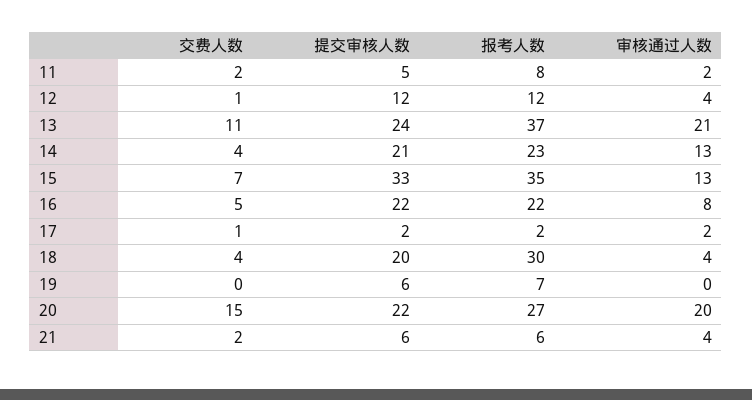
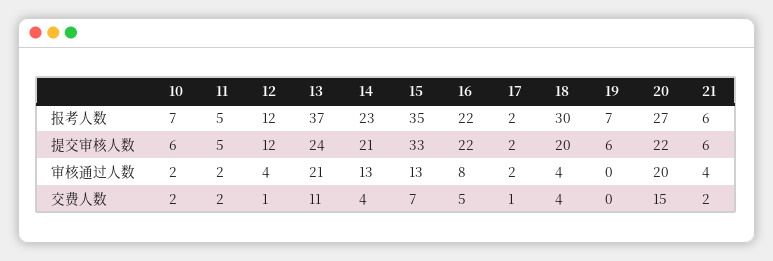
  {
    "交费人数": {
      "11": 2,
      "12": 1,
      "13": 11,
      "14": 4,
      "15": 7,
      "16": 5,
      "17": 1,
      "18": 4,
      "19": 0,
      "20": 15,
-     "21": 2
+     "21": 2,
+     "10": 2
    },
    "提交审核人数": {
      "11": 5,
      "12": 12,
      "13": 24,
      "14": 21,
      "15": 33,
      "16": 22,
      "17": 2,
      "18": 20,
      "19": 6,
      "20": 22,
-     "21": 6
+     "21": 6,
+     "10": 6
    },
    "报考人数": {
-     "11": 8,
+     "11": 5,
      "12": 12,
      "13": 37,
      "14": 23,
      "15": 35,
      "16": 22,
      "17": 2,
      "18": 30,
      "19": 7,
      "20": 27,
-     "21": 6
+     "21": 6,
+     "10": 7
    },
    "审核通过人数": {
      "11": 2,
      "12": 4,
      "13": 21,
      "14": 13,
      "15": 13,
      "16": 8,
      "17": 2,
      "18": 4,
      "19": 0,
      "20": 20,
-     "21": 4
+     "21": 4,
+     "10": 2
    }
  }

